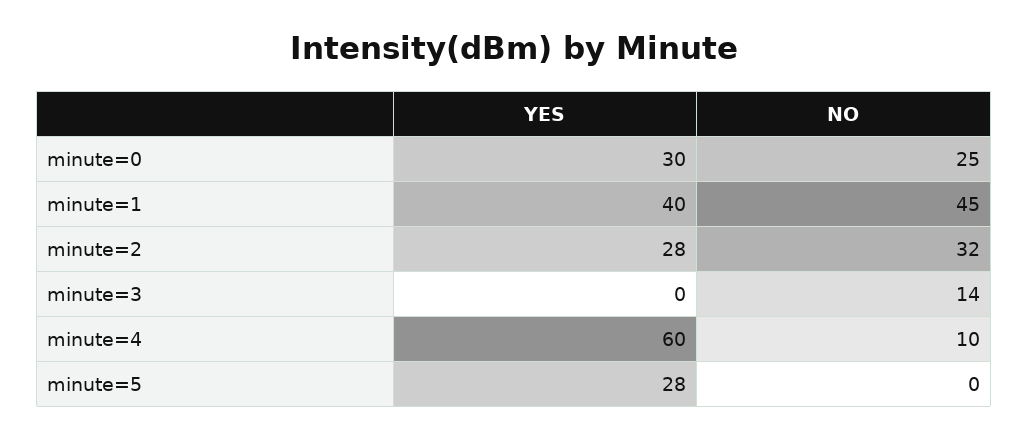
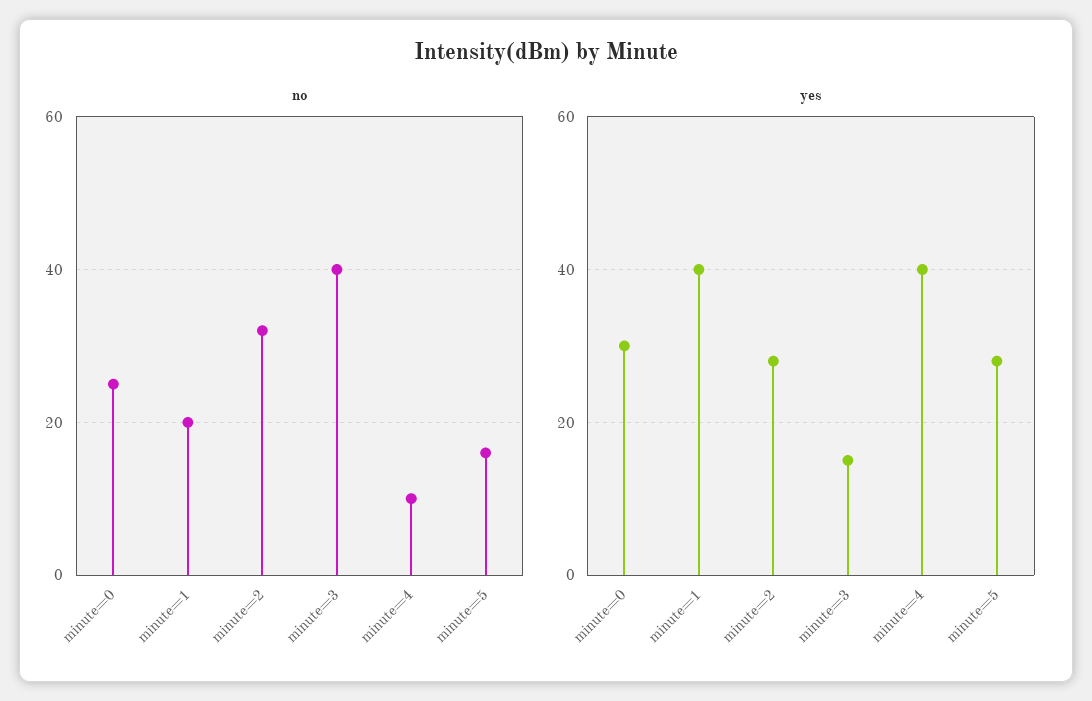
  {
    "YES": {
      "minute=0": 30,
      "minute=1": 40,
      "minute=2": 28,
-     "minute=3": 0,
+     "minute=3": 15,
-     "minute=4": 60,
+     "minute=4": 40,
      "minute=5": 28
    },
    "NO": {
      "minute=0": 25,
-     "minute=1": 45,
+     "minute=1": 20,
      "minute=2": 32,
-     "minute=3": 14,
+     "minute=3": 40,
      "minute=4": 10,
-     "minute=5": 0
+     "minute=5": 15
    }
  }

